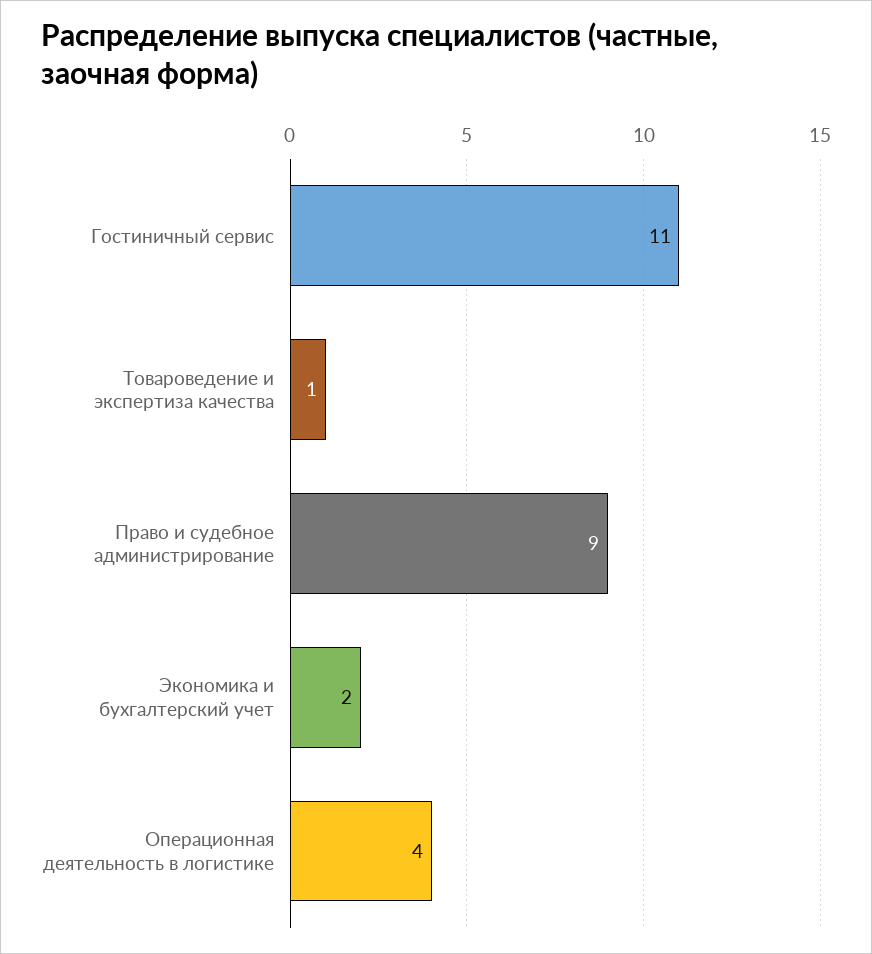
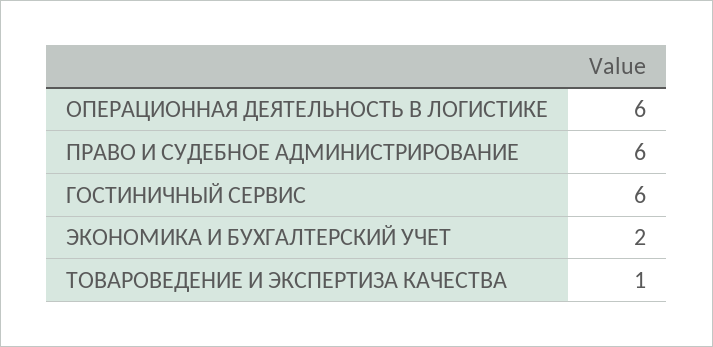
  {
-   "Гостиничный сервис": 11,
+   "Гостиничный сервис": 6,
    "Товароведение и экспертиза качества": 1,
-   "Право и судебное администрирование": 9,
+   "Право и судебное администрирование": 6,
    "Экономика и бухгалтерский учет": 2,
-   "Операционная деятельность в логистике": 4
+   "Операционная деятельность в логистике": 6
  }

